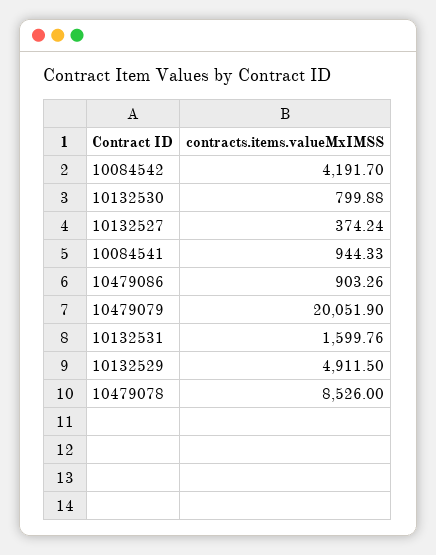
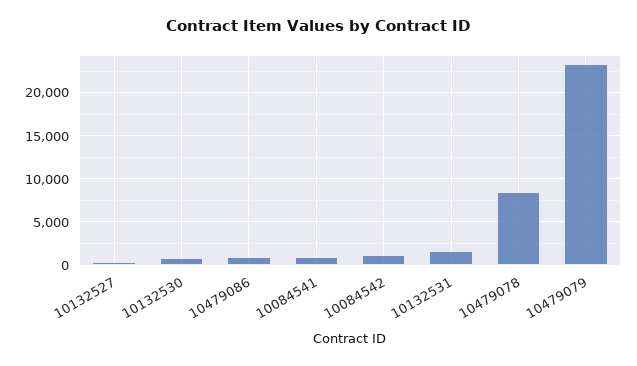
  {
-   "10084542": 4191.7,
+   "10084542": 1000,
    "10132530": 799.88,
    "10132527": 374.24,
    "10084541": 944.33,
    "10479086": 903.26,
-   "10479079": 20051.9,
+   "10479079": 23000,
    "10132531": 1599.76,
-   "10132529": 4911.5,
    "10479078": 8526
  }

